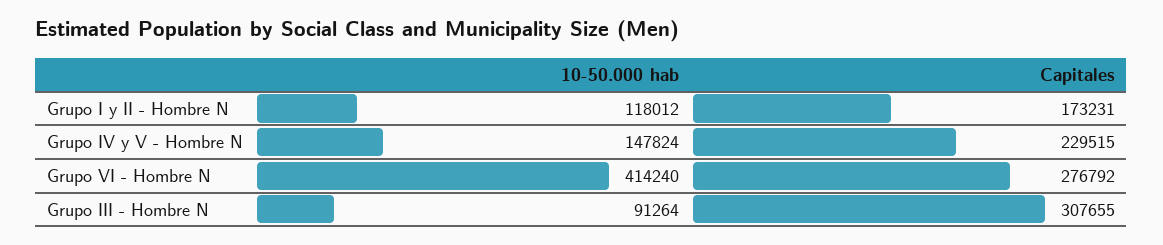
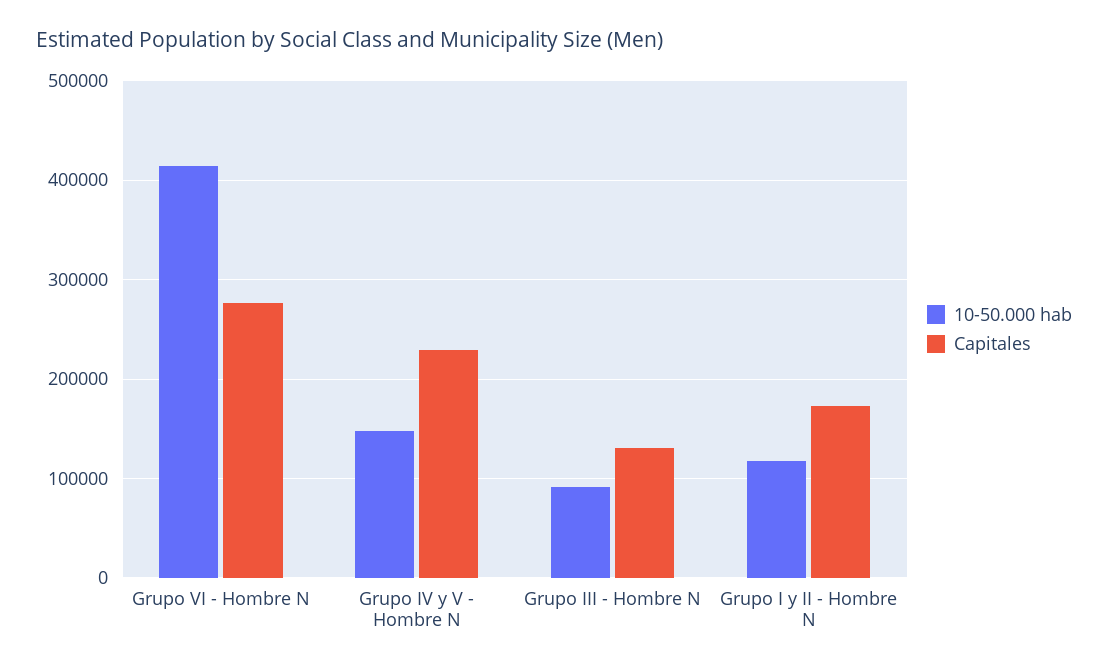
  {
    "10-50.000 hab": {
      "Grupo I y II - Hombre N": 118012,
      "Grupo IV y V - Hombre N": 147824,
      "Grupo VI - Hombre N": 414240,
      "Grupo III - Hombre N": 91264
    },
    "Capitales": {
      "Grupo I y II - Hombre N": 173231,
      "Grupo IV y V - Hombre N": 229515,
      "Grupo VI - Hombre N": 276792,
-     "Grupo III - Hombre N": 307655
+     "Grupo III - Hombre N": 130000
    }
  }

